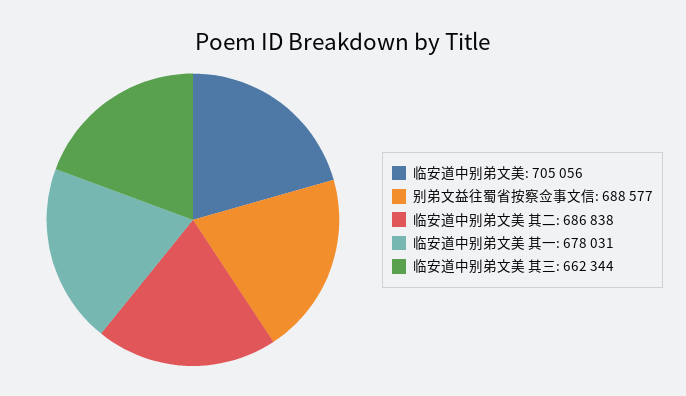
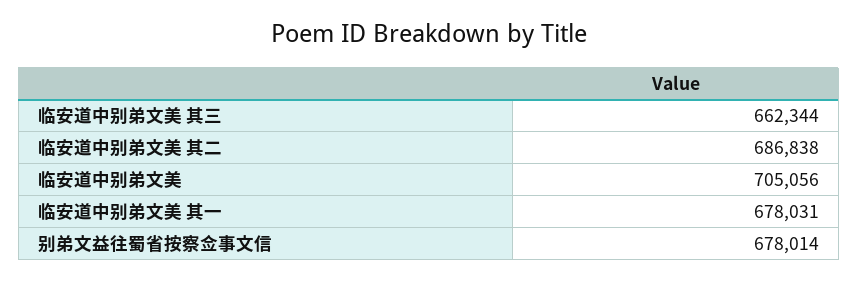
  {
    "临安道中别弟文美": 705056,
-   "别弟文益往蜀省按察佥事文信": 688577,
+   "别弟文益往蜀省按察佥事文信": 678014,
    "临安道中别弟文美 其二": 686838,
    "临安道中别弟文美 其一": 678031,
    "临安道中别弟文美 其三": 662344
  }

